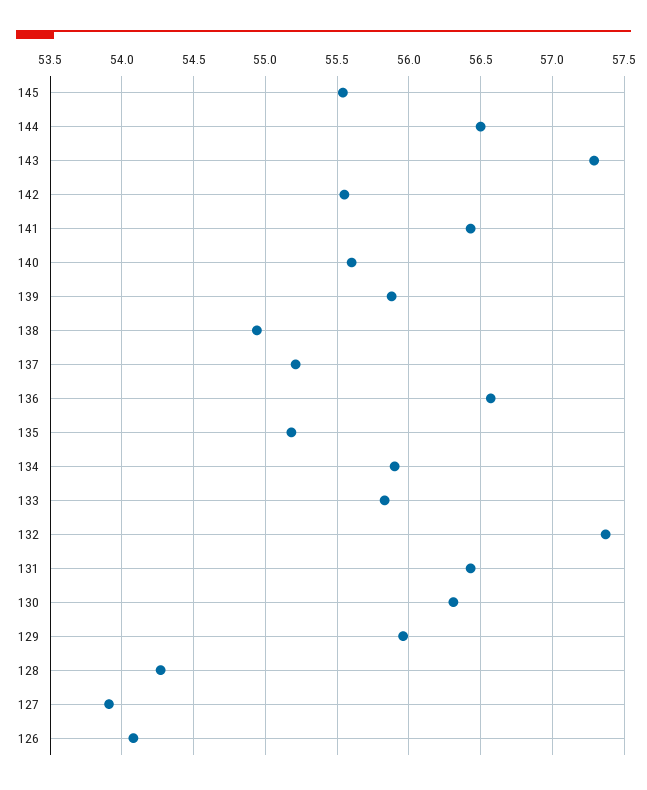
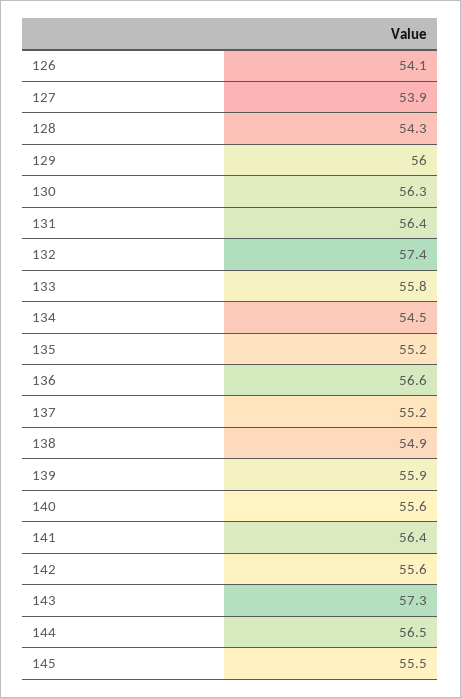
  {
    "145": 55.5,
    "144": 56.5,
    "143": 57.3,
    "142": 55.6,
    "141": 56.4,
    "140": 55.6,
    "139": 55.9,
    "138": 54.9,
    "137": 55.2,
    "136": 56.6,
    "135": 55.2,
-   "134": 55.9,
+   "134": 54.5,
    "133": 55.8,
    "132": 57.4,
    "131": 56.4,
    "130": 56.3,
    "129": 56,
    "128": 54.3,
    "127": 53.9,
    "126": 54.1
  }

